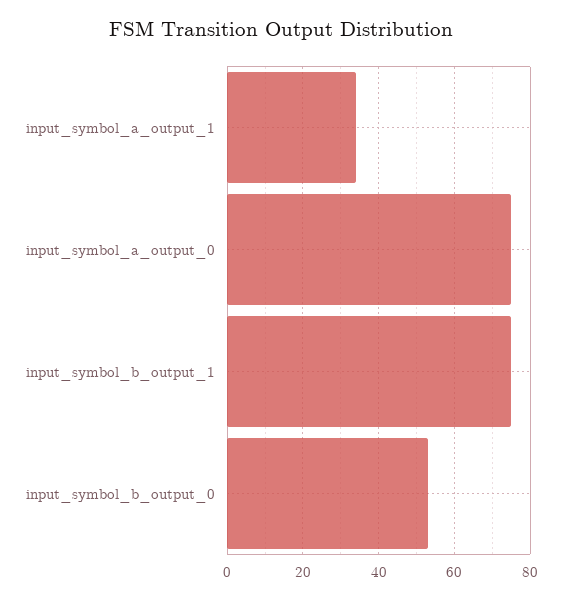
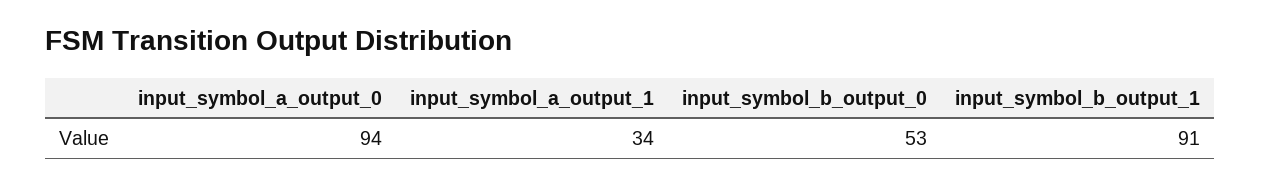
  {
    "input_symbol_a_output_1": 34,
-   "input_symbol_a_output_0": 75,
+   "input_symbol_a_output_0": 94,
-   "input_symbol_b_output_1": 75,
+   "input_symbol_b_output_1": 91,
    "input_symbol_b_output_0": 53
  }

